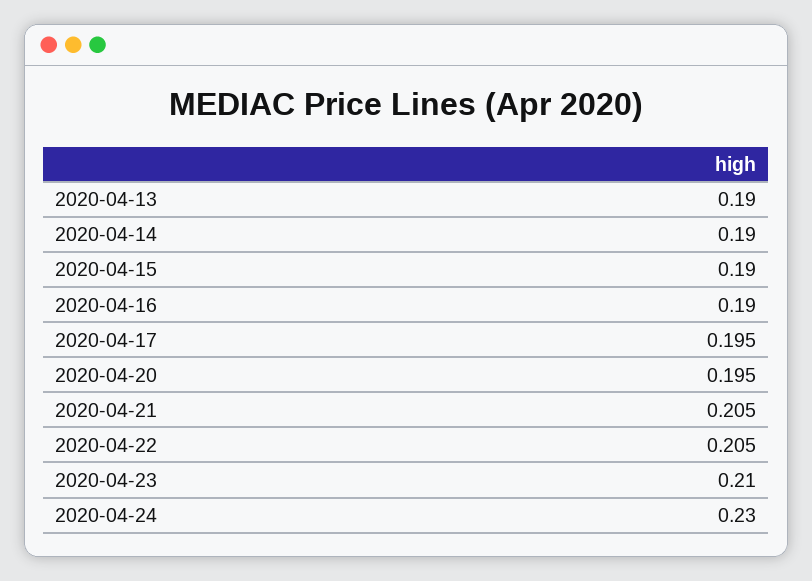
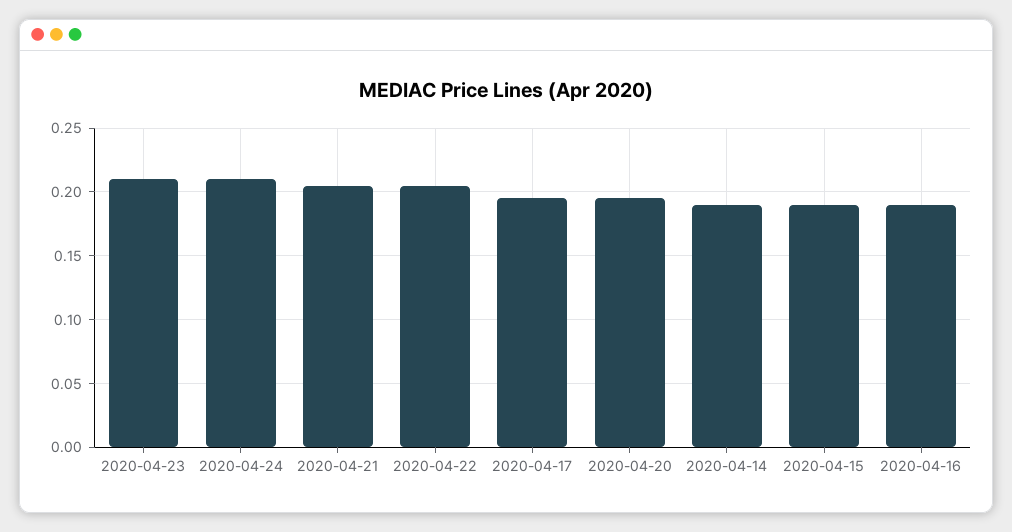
  {
-   "2020-04-13": 0.19,
    "2020-04-14": 0.19,
    "2020-04-15": 0.19,
    "2020-04-16": 0.19,
    "2020-04-17": 0.195,
    "2020-04-20": 0.195,
    "2020-04-21": 0.205,
    "2020-04-22": 0.205,
    "2020-04-23": 0.21,
-   "2020-04-24": 0.23
+   "2020-04-24": 0.21
  }

